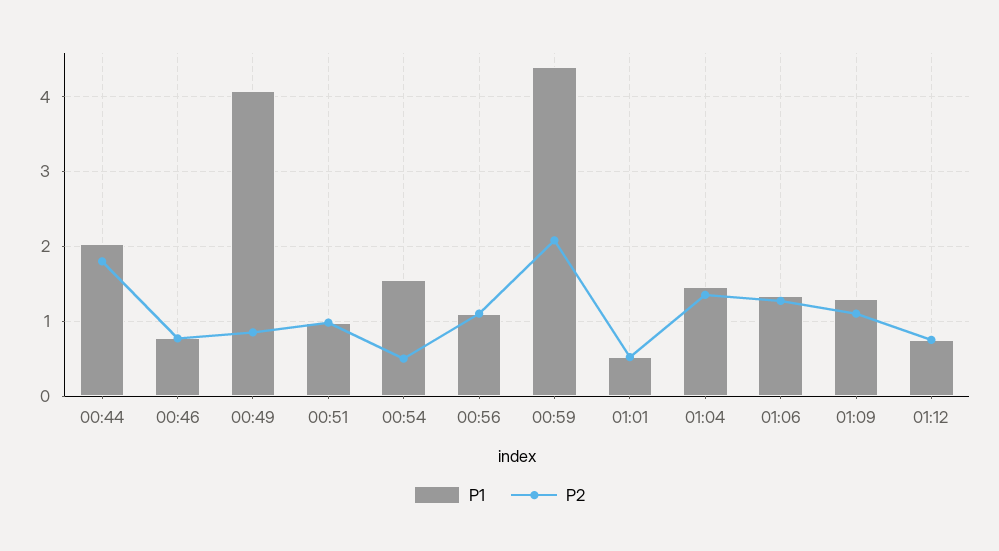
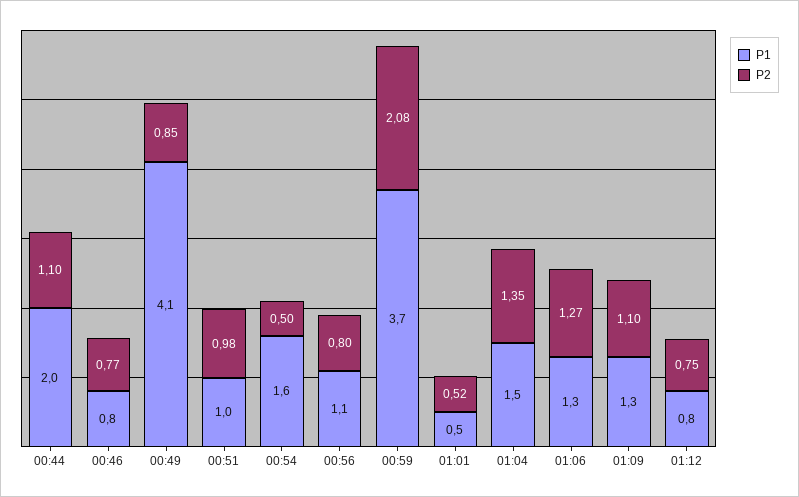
  {
    "P1": {
      "00:44": 2,
      "00:46": 0.8,
      "00:49": 4.1,
      "00:51": 1,
      "00:54": 1.6,
      "00:56": 1.1,
-     "00:59": 4.4,
+     "00:59": 3.7,
      "01:01": 0.5,
      "01:04": 1.5,
      "01:06": 1.3,
      "01:09": 1.3,
      "01:12": 0.8
    },
    "P2": {
-     "00:44": 1.8,
+     "00:44": 1.1,
      "00:46": 0.77,
      "00:49": 0.85,
      "00:51": 0.98,
      "00:54": 0.5,
-     "00:56": 1.1,
+     "00:56": 0.8,
      "00:59": 2.08,
      "01:01": 0.52,
      "01:04": 1.35,
      "01:06": 1.27,
      "01:09": 1.1,
      "01:12": 0.75
    }
  }

